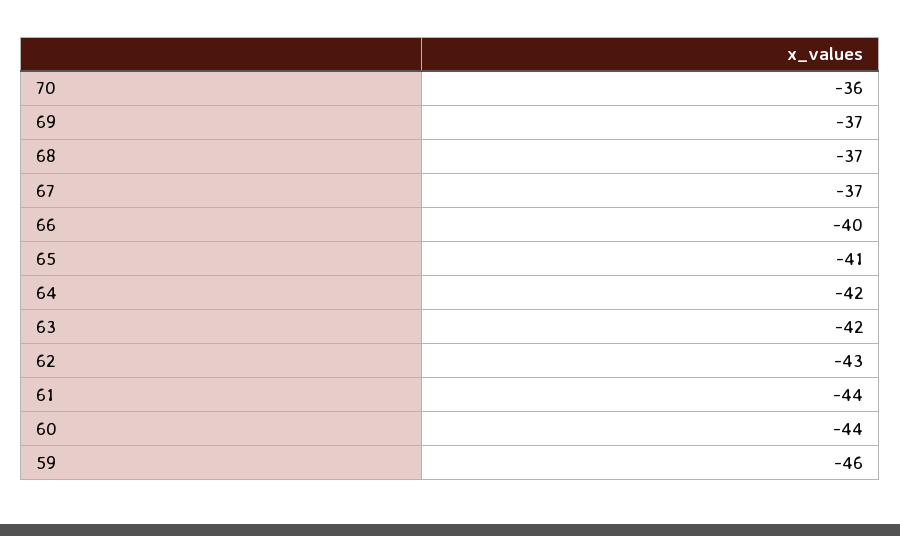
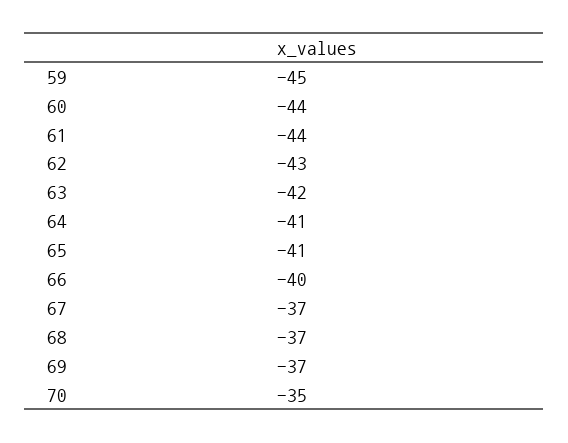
  {
-   "70": -36,
+   "70": -35,
    "69": -37,
    "68": -37,
    "67": -37,
    "66": -40,
    "65": -41,
-   "64": -42,
+   "64": -41,
    "63": -42,
    "62": -43,
    "61": -44,
    "60": -44,
-   "59": -46
+   "59": -45
  }

